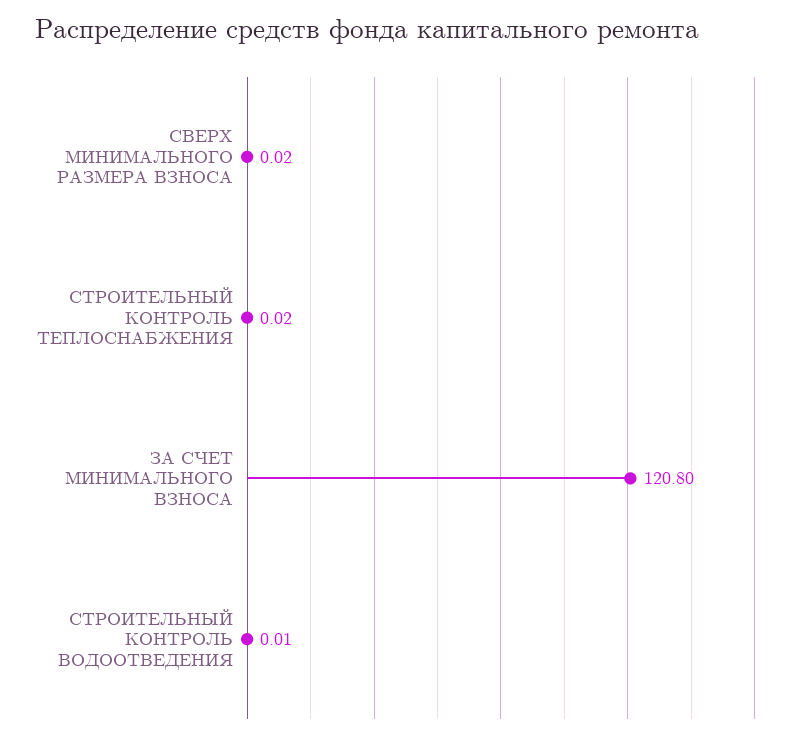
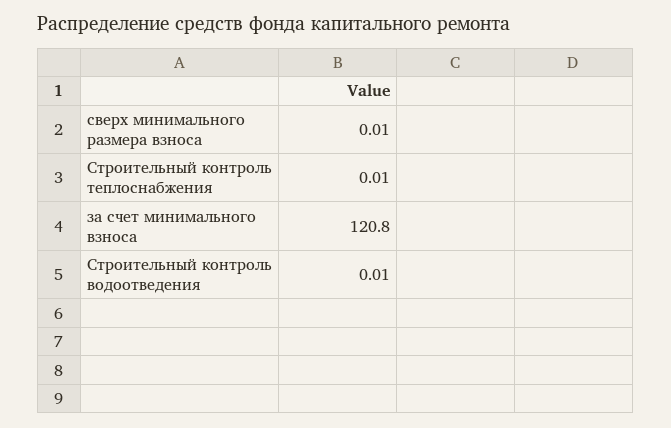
  {
-   "СВЕРХ МИНИМАЛЬНОГО РАЗМЕРА ВЗНОСА": 0.02,
+   "СВЕРХ МИНИМАЛЬНОГО РАЗМЕРА ВЗНОСА": 0.01,
-   "СТРОИТЕЛЬНЫЙ КОНТРОЛЬ ТЕПЛОСНАБЖЕНИЯ": 0.02,
+   "СТРОИТЕЛЬНЫЙ КОНТРОЛЬ ТЕПЛОСНАБЖЕНИЯ": 0.01,
    "ЗА СЧЕТ МИНИМАЛЬНОГО ВЗНОСА": 120.8,
    "СТРОИТЕЛЬНЫЙ КОНТРОЛЬ ВОДООТВЕДЕНИЯ": 0.01
  }

